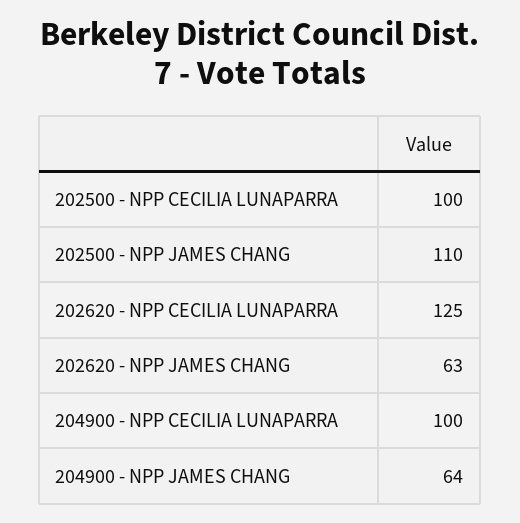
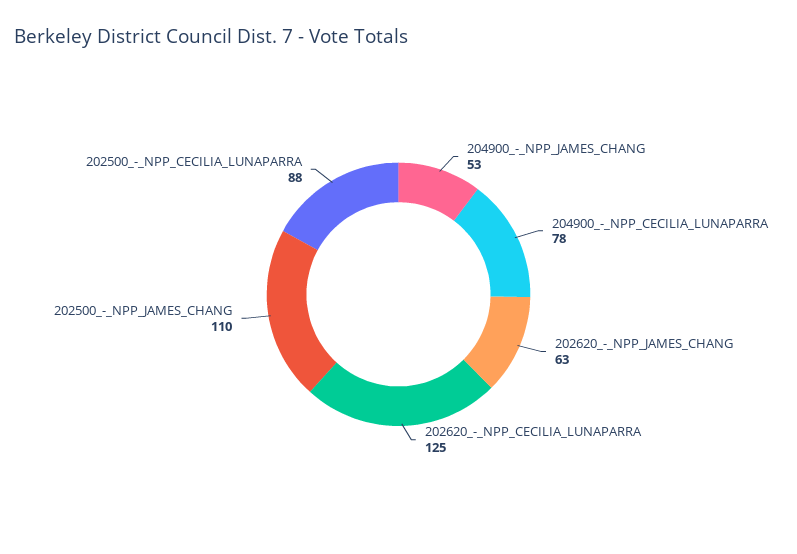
  {
-   "202500 - NPP CECILIA LUNAPARRA": 100,
+   "202500 - NPP CECILIA LUNAPARRA": 88,
    "202500 - NPP JAMES CHANG": 110,
    "202620 - NPP CECILIA LUNAPARRA": 125,
    "202620 - NPP JAMES CHANG": 63,
-   "204900 - NPP CECILIA LUNAPARRA": 100,
+   "204900 - NPP CECILIA LUNAPARRA": 78,
-   "204900 - NPP JAMES CHANG": 64
+   "204900 - NPP JAMES CHANG": 53
  }

